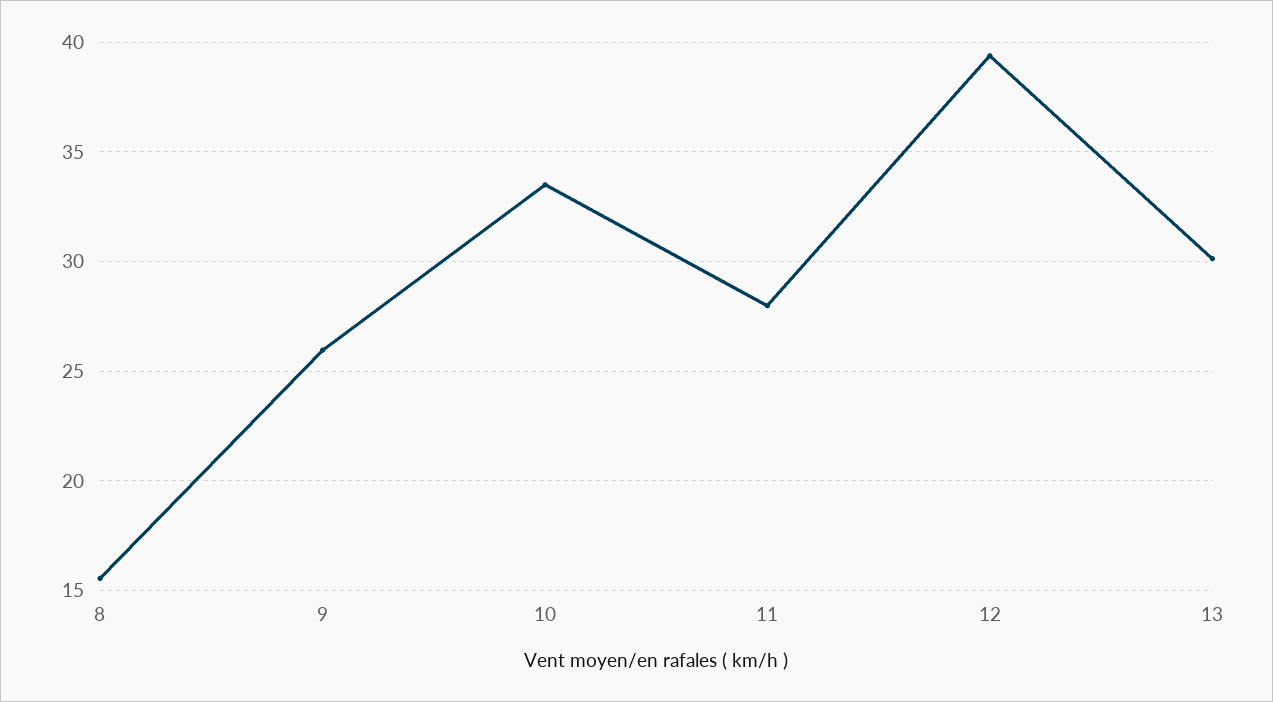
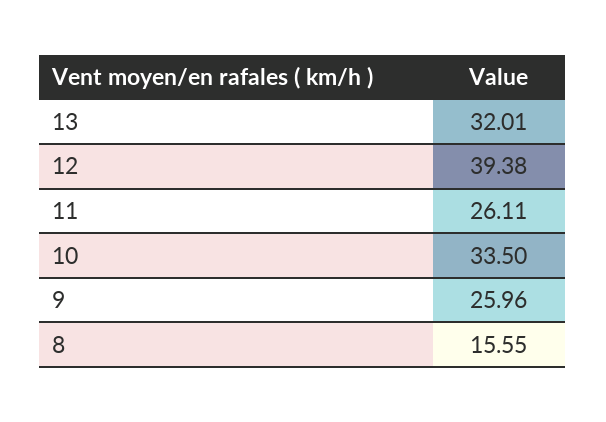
  {
    "8": 15.55,
    "9": 25.96,
    "10": 33.5,
-   "11": 28,
+   "11": 26.11,
    "12": 39.38,
-   "13": 30
+   "13": 32.01
  }

